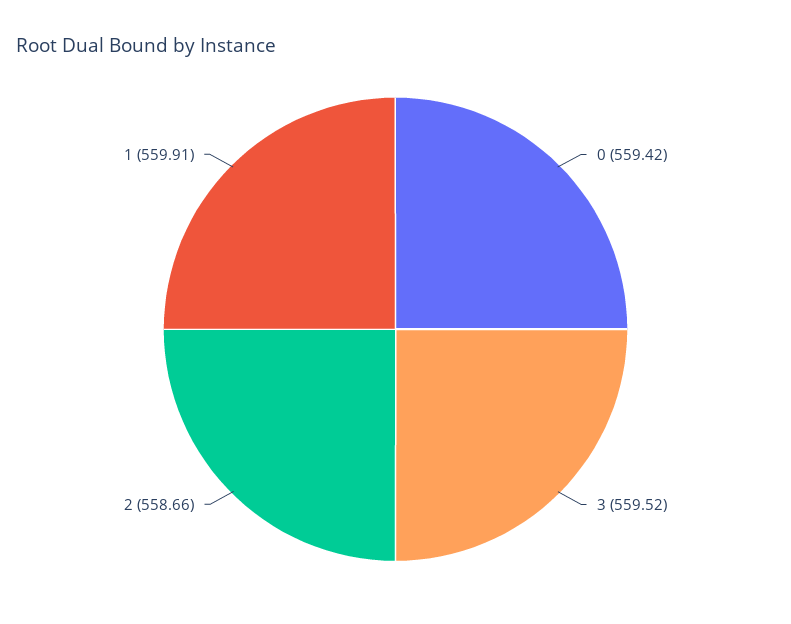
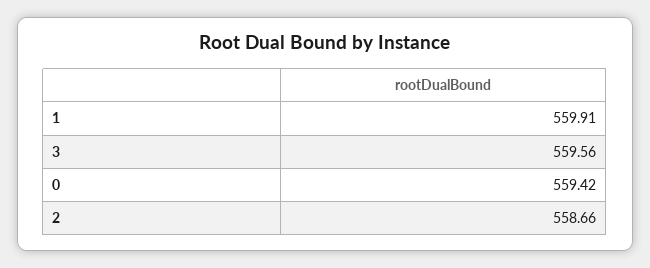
  {
    "0": 559.42,
-   "3": 559.52,
+   "3": 559.56,
    "2": 558.66,
    "1": 559.91
  }

